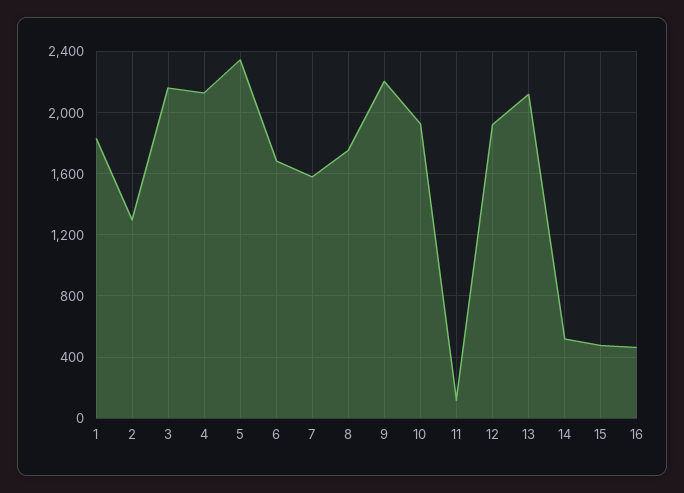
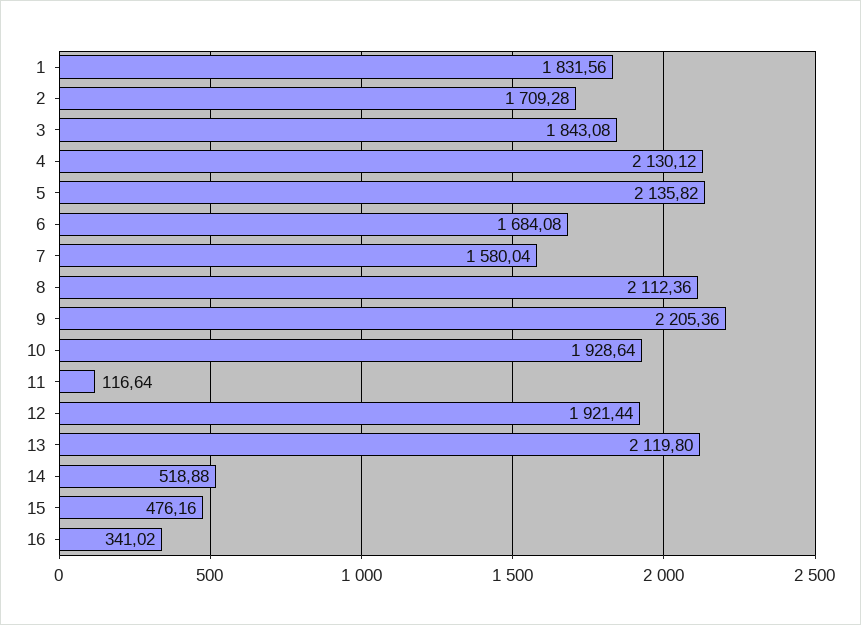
  {
    "1": 1831.56,
-   "2": 1300,
+   "2": 1709.28,
-   "3": 2150,
+   "3": 1843.08,
    "4": 2130.12,
-   "5": 2350,
+   "5": 2135.82,
    "6": 1684.08,
    "7": 1580.04,
-   "8": 1750,
+   "8": 2112.36,
    "9": 2205.36,
    "10": 1928.64,
    "11": 116.64,
    "12": 1921.44,
    "13": 2119.8,
    "14": 518.88,
    "15": 476.16,
-   "16": 450
+   "16": 341.02
  }

